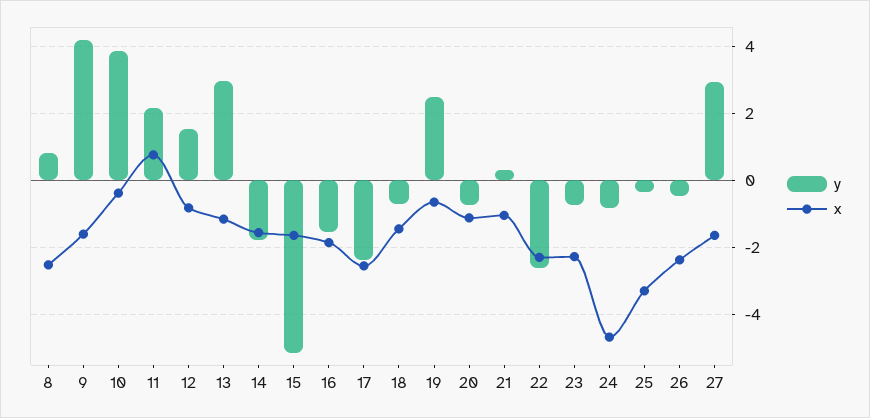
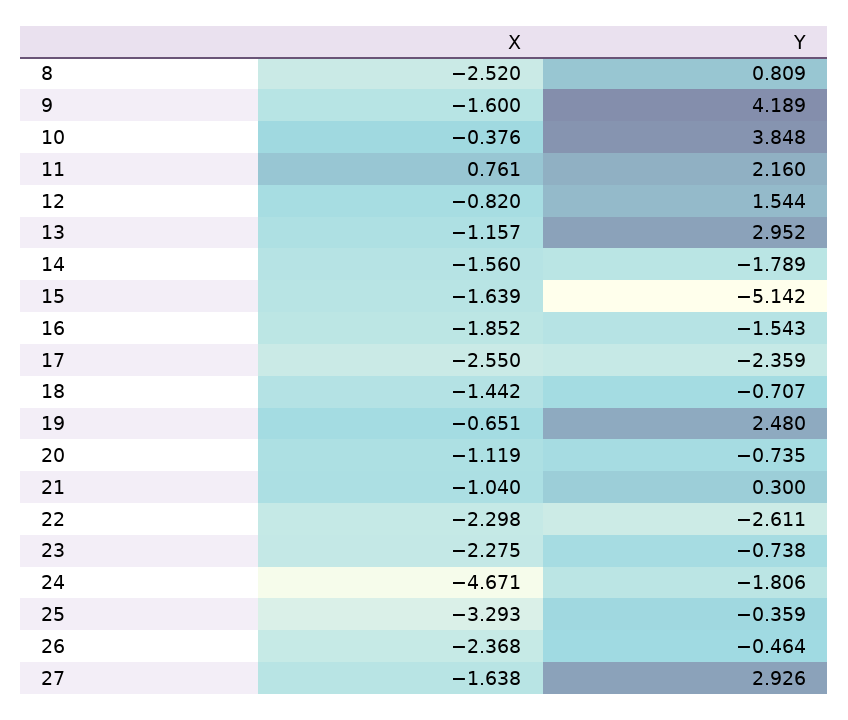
  {
    "y": {
      "8": 0.809,
      "9": 4.189,
      "10": 3.848,
      "11": 2.16,
      "12": 1.544,
      "13": 2.952,
      "14": -1.789,
      "15": -5.142,
      "16": -1.543,
      "17": -2.359,
      "18": -0.707,
      "19": 2.48,
      "20": -0.735,
      "21": 0.3,
      "22": -2.611,
      "23": -0.738,
-     "24": -0.8,
+     "24": -1.806,
      "25": -0.359,
      "26": -0.464,
      "27": 2.926
    },
    "x": {
      "8": -2.52,
      "9": -1.6,
      "10": -0.376,
      "11": 0.761,
      "12": -0.82,
      "13": -1.157,
      "14": -1.56,
      "15": -1.639,
      "16": -1.852,
      "17": -2.55,
      "18": -1.442,
      "19": -0.651,
      "20": -1.119,
      "21": -1.04,
      "22": -2.298,
      "23": -2.275,
      "24": -4.671,
      "25": -3.293,
      "26": -2.368,
      "27": -1.638
    }
  }

